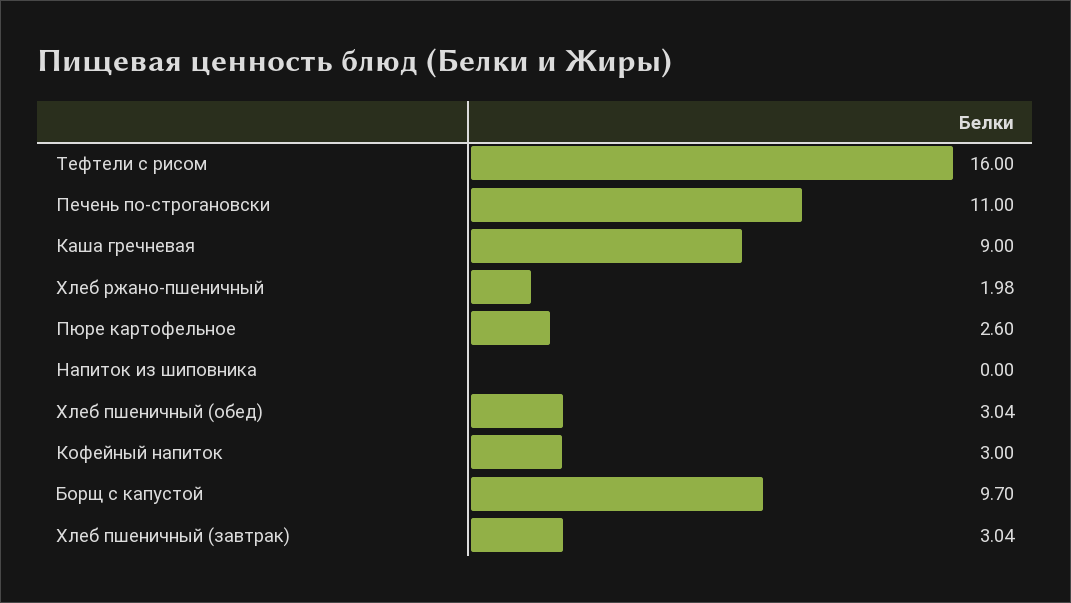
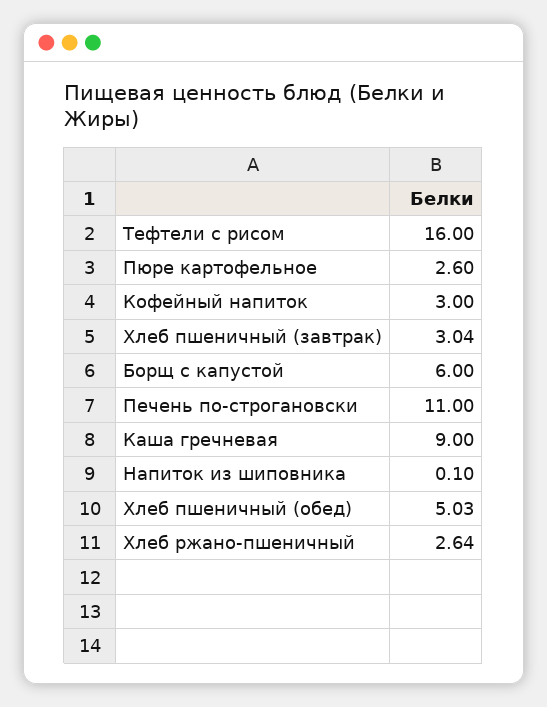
  {
    "Тефтели с рисом": 16,
    "Печень по-строгановски": 11,
    "Каша гречневая": 9,
-   "Хлеб ржано-пшеничный": 1.98,
+   "Хлеб ржано-пшеничный": 2.64,
    "Пюре картофельное": 2.6,
-   "Напиток из шиповника": 0,
+   "Напиток из шиповника": 0.1,
-   "Хлеб пшеничный (обед)": 3.04,
+   "Хлеб пшеничный (обед)": 5.03,
    "Кофейный напиток": 3,
-   "Борщ с капустой": 9.7,
+   "Борщ с капустой": 6,
    "Хлеб пшеничный (завтрак)": 3.04
  }

